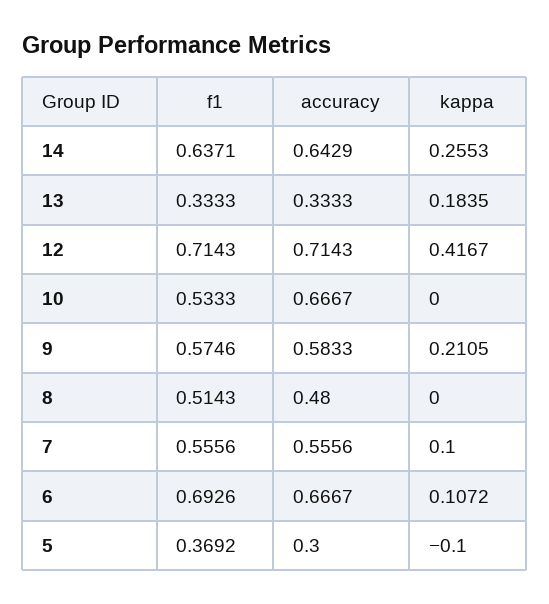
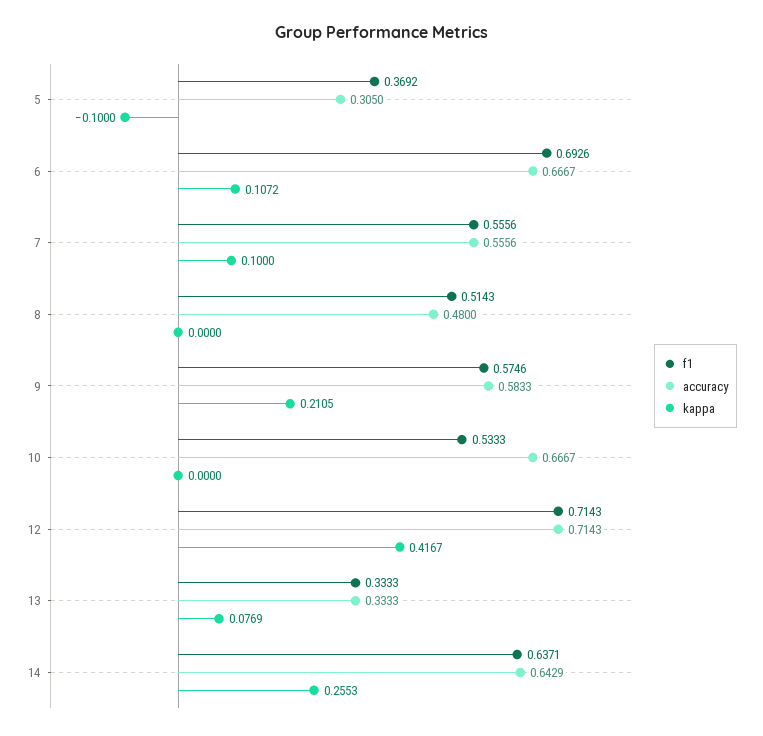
  {
    "f1": {
      "14": 0.6371,
      "13": 0.3333,
      "12": 0.7143,
      "10": 0.5333,
      "9": 0.5746,
      "8": 0.5143,
      "7": 0.5556,
      "6": 0.6926,
      "5": 0.3692
    },
    "accuracy": {
      "14": 0.6429,
      "13": 0.3333,
      "12": 0.7143,
      "10": 0.6667,
      "9": 0.5833,
      "8": 0.48,
      "7": 0.5556,
      "6": 0.6667,
-     "5": 0.3
+     "5": 0.305
    },
    "kappa": {
      "14": 0.2553,
-     "13": 0.1835,
+     "13": 0.0769,
      "12": 0.4167,
      "10": 0,
      "9": 0.2105,
      "8": 0,
      "7": 0.1,
      "6": 0.1072,
      "5": -0.1
    }
  }

